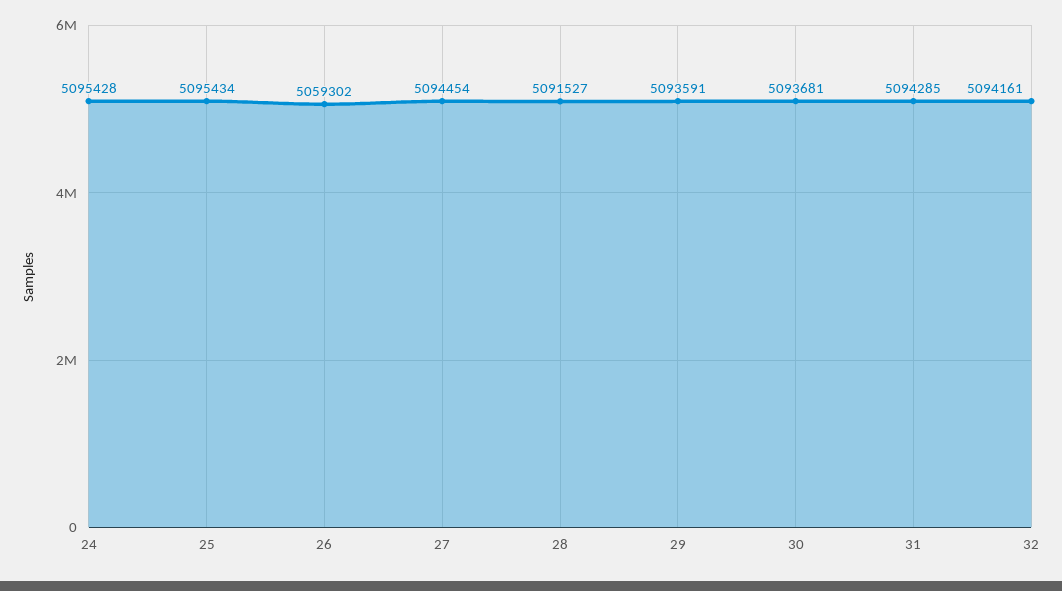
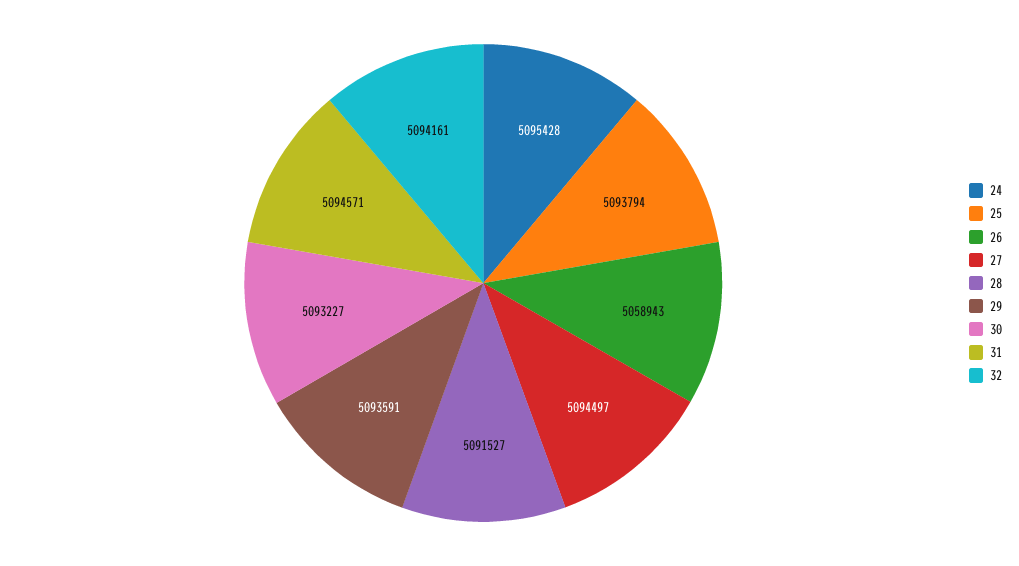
  {
    "24": 5095428,
-   "25": 5095434,
+   "25": 5093794,
-   "26": 5059302,
+   "26": 5058943,
-   "27": 5094454,
+   "27": 5094497,
    "28": 5091527,
    "29": 5093591,
-   "30": 5093681,
+   "30": 5093227,
-   "31": 5094285,
+   "31": 5094571,
    "32": 5094161
  }

